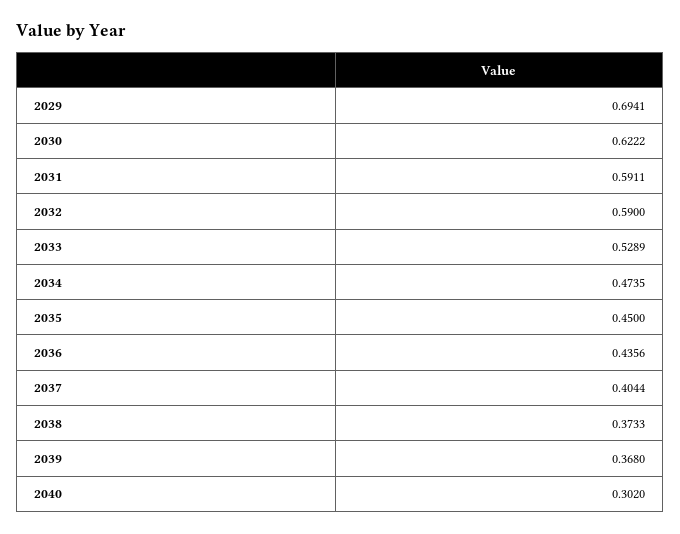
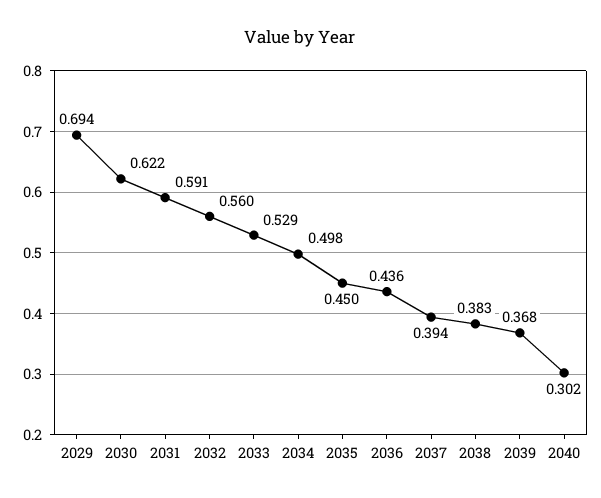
  {
    "2029": 0.6941,
    "2030": 0.6222,
    "2031": 0.5911,
-   "2032": 0.59,
+   "2032": 0.56,
    "2033": 0.5289,
-   "2034": 0.4735,
+   "2034": 0.498,
    "2035": 0.45,
    "2036": 0.4356,
-   "2037": 0.4044,
+   "2037": 0.394,
-   "2038": 0.3733,
+   "2038": 0.383,
    "2039": 0.368,
    "2040": 0.302
  }

